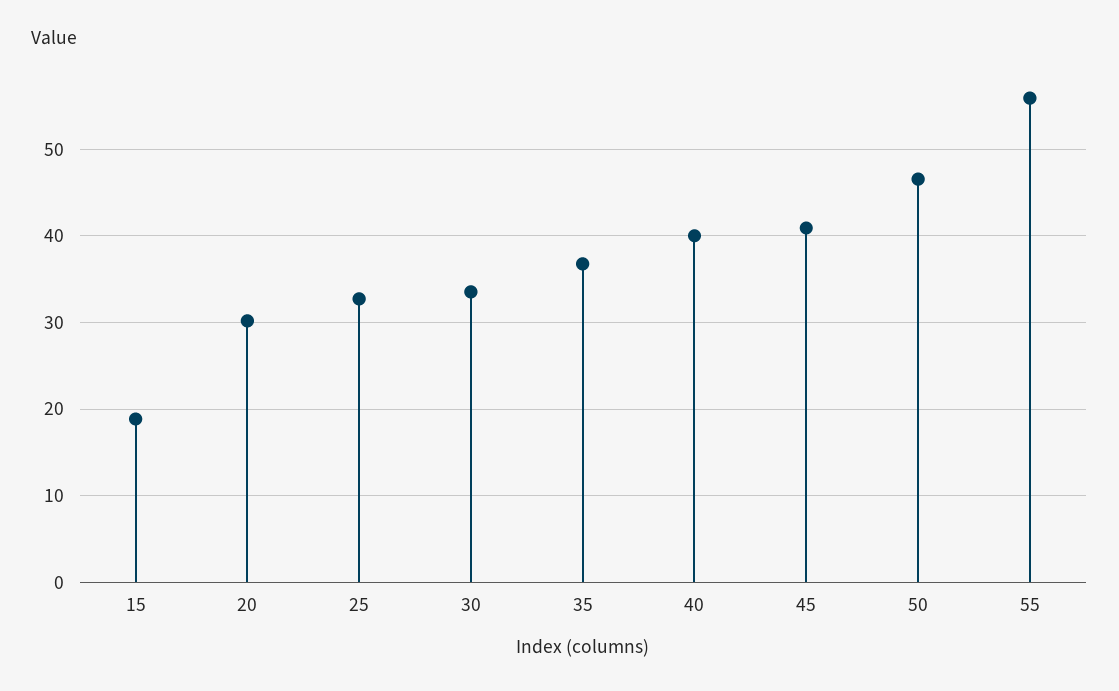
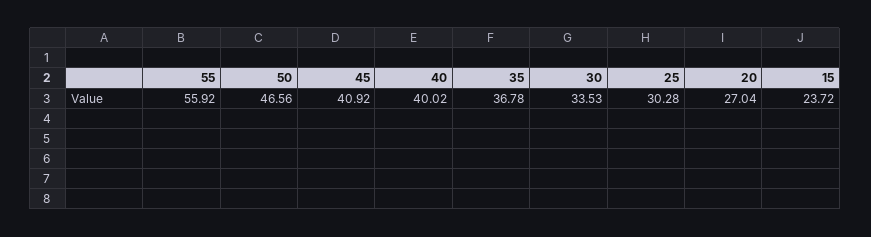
  {
-   "15": 19,
+   "15": 23.72,
-   "20": 30,
+   "20": 27.04,
-   "25": 33,
+   "25": 30.28,
    "30": 33.53,
    "35": 36.78,
    "40": 40.02,
    "45": 40.92,
    "50": 46.56,
    "55": 55.92
  }

